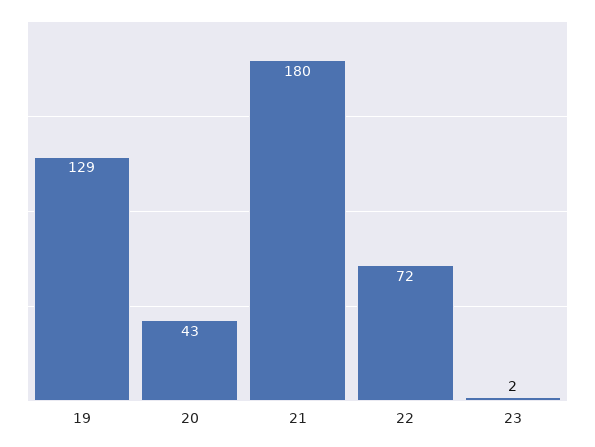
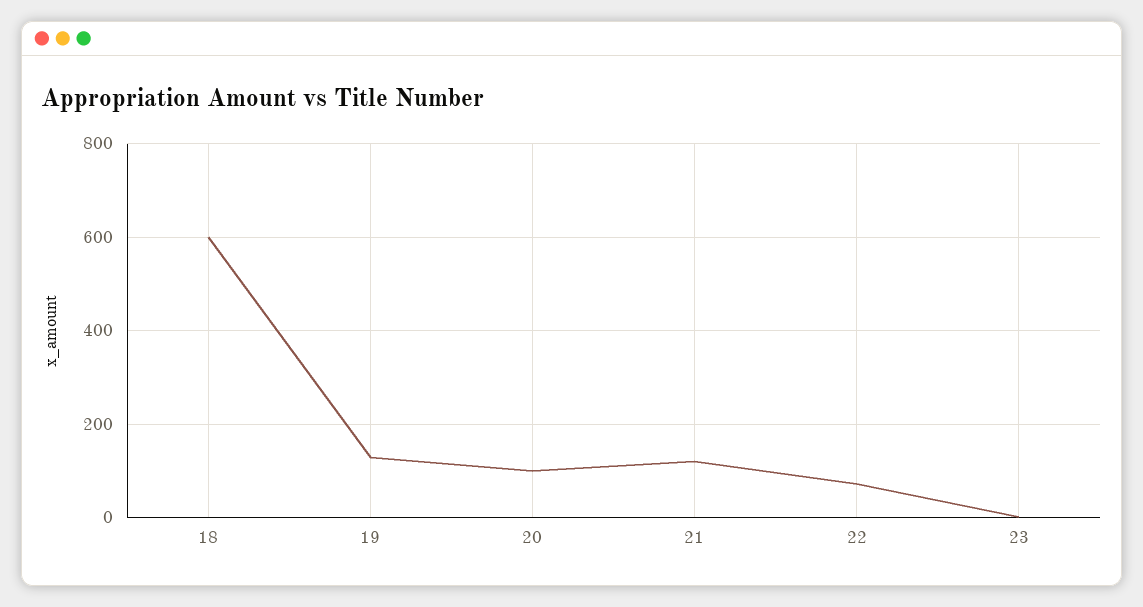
  {
    "19": 129,
-   "20": 43,
+   "20": 100,
-   "21": 180,
+   "21": 120,
    "22": 72,
-   "23": 2
+   "23": 2,
+   "18": 600
  }

